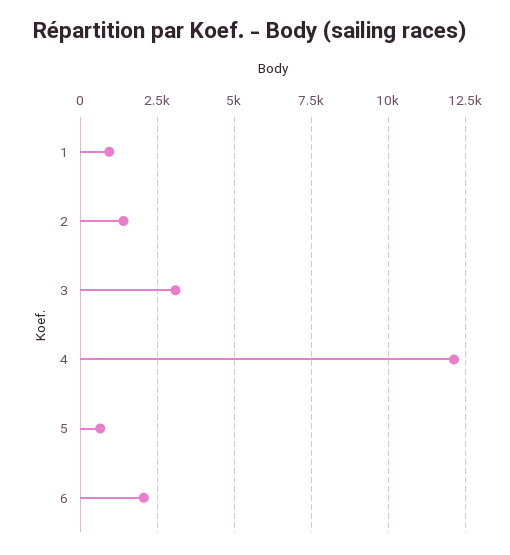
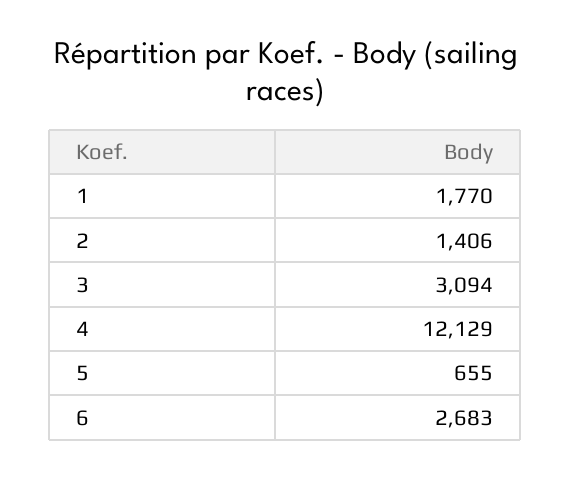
  {
-   "1": 1000,
+   "1": 1770,
    "2": 1406,
    "3": 3094,
    "4": 12129,
    "5": 655,
-   "6": 2000
+   "6": 2683
  }

